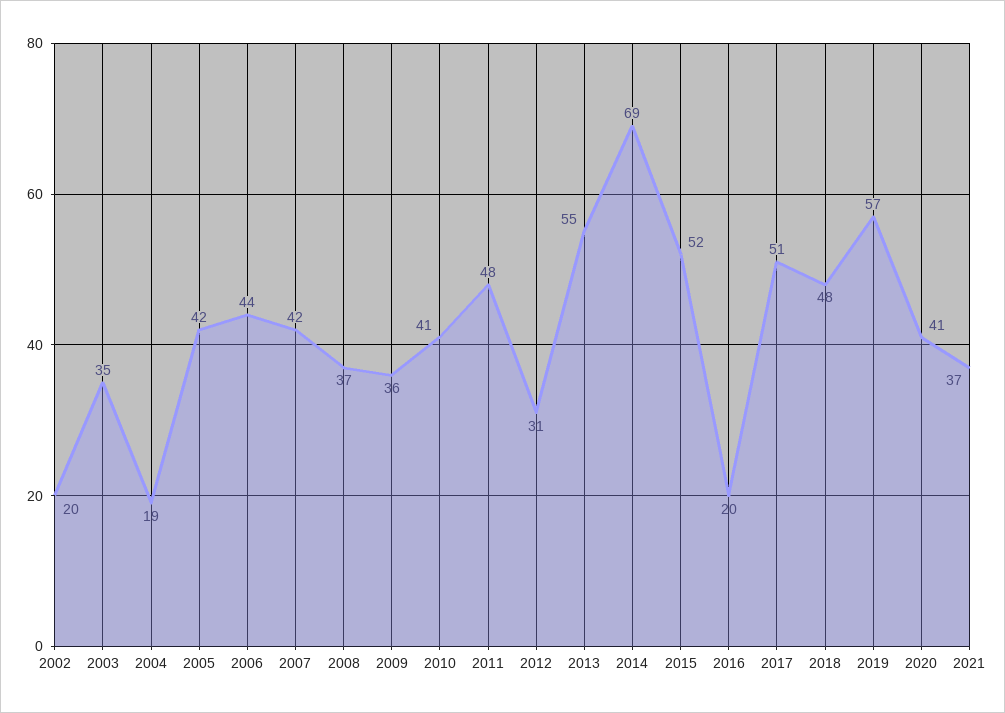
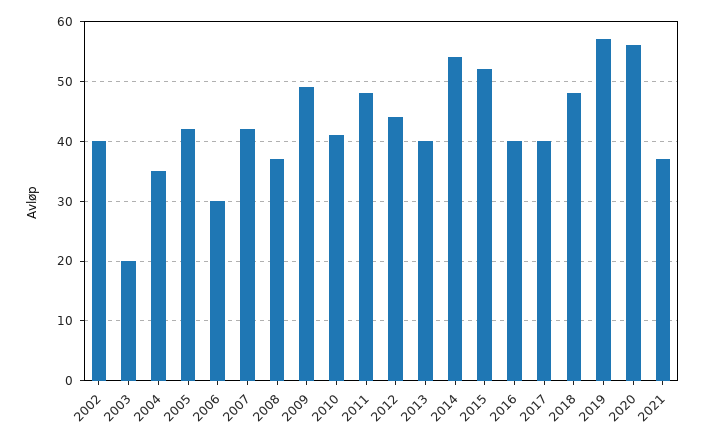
  {
-   "2002": 20,
+   "2002": 40,
-   "2003": 35,
+   "2003": 20,
-   "2004": 19,
+   "2004": 35,
    "2005": 42,
-   "2006": 44,
+   "2006": 30,
    "2007": 42,
    "2008": 37,
-   "2009": 36,
+   "2009": 50,
    "2010": 41,
    "2011": 48,
-   "2012": 31,
+   "2012": 45,
-   "2013": 55,
+   "2013": 40,
-   "2014": 69,
+   "2014": 55,
    "2015": 52,
-   "2016": 20,
+   "2016": 40,
-   "2017": 51,
+   "2017": 40,
    "2018": 48,
    "2019": 57,
-   "2020": 41,
+   "2020": 55,
    "2021": 37
  }

